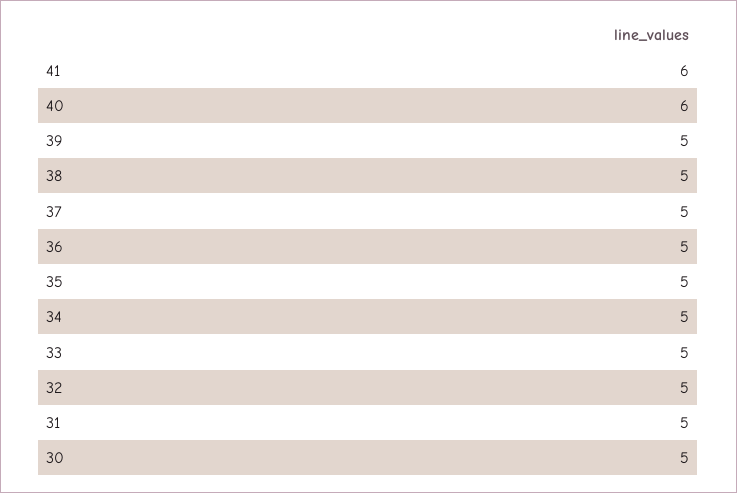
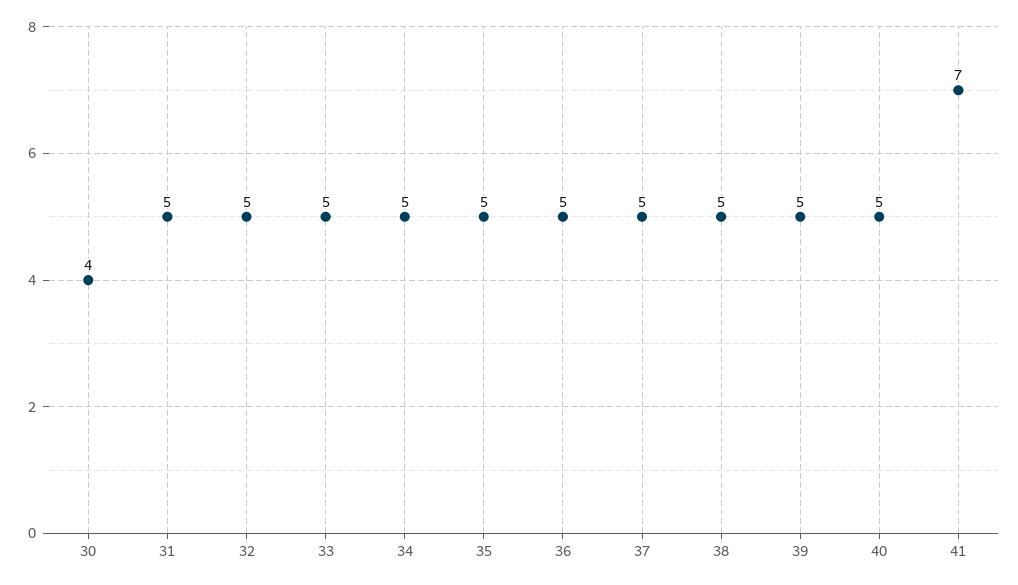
  {
-   "41": 6,
+   "41": 7,
-   "40": 6,
+   "40": 5,
    "39": 5,
    "38": 5,
    "37": 5,
    "36": 5,
    "35": 5,
    "34": 5,
    "33": 5,
    "32": 5,
    "31": 5,
-   "30": 5
+   "30": 4
  }

